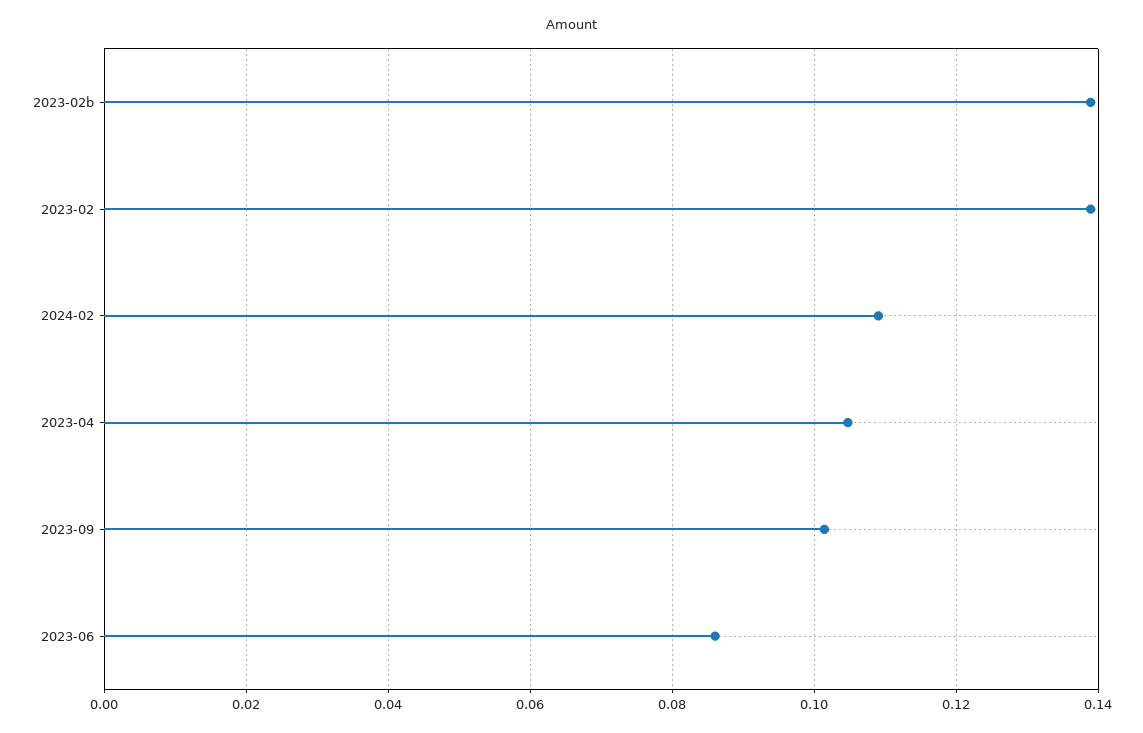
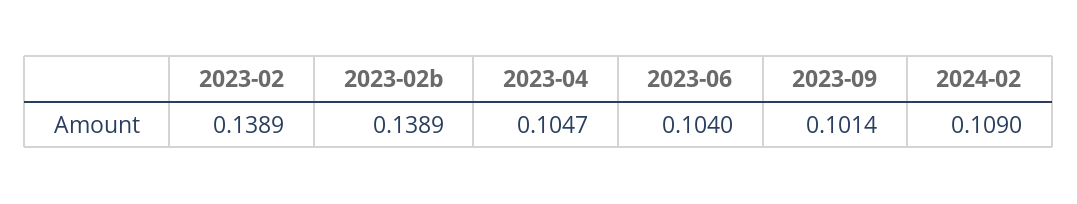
  {
    "2023-02b": 0.1389,
    "2023-02": 0.1389,
    "2024-02": 0.109,
    "2023-04": 0.1047,
    "2023-09": 0.1014,
-   "2023-06": 0.086
+   "2023-06": 0.104
  }

